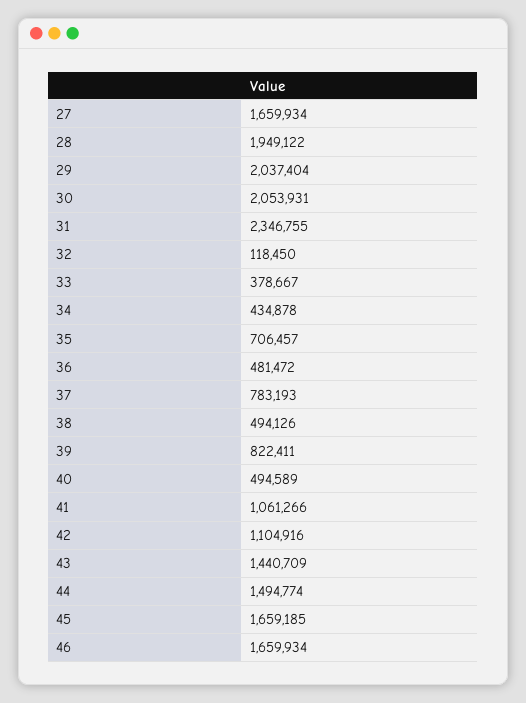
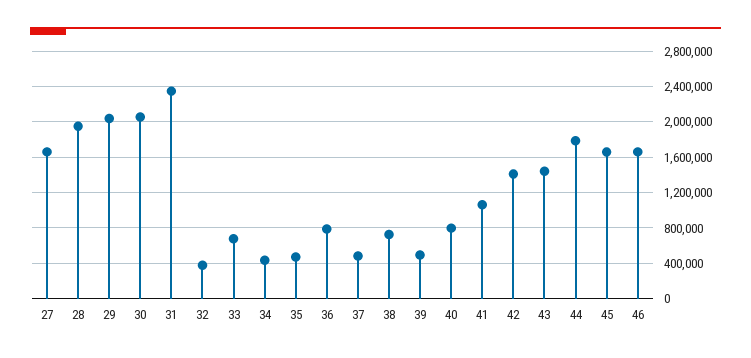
  {
    "27": 1659934,
    "28": 1949122,
    "29": 2037404,
    "30": 2053931,
    "31": 2346755,
-   "32": 118450,
+   "32": 400000,
-   "33": 378667,
+   "33": 700000,
    "34": 434878,
-   "35": 706457,
+   "35": 500000,
-   "36": 481472,
+   "36": 800000,
-   "37": 783193,
+   "37": 500000,
-   "38": 494126,
+   "38": 700000,
-   "39": 822411,
+   "39": 500000,
-   "40": 494589,
+   "40": 800000,
    "41": 1061266,
-   "42": 1104916,
+   "42": 1400000,
    "43": 1440709,
-   "44": 1494774,
+   "44": 1800000,
    "45": 1659185,
    "46": 1659934
  }

